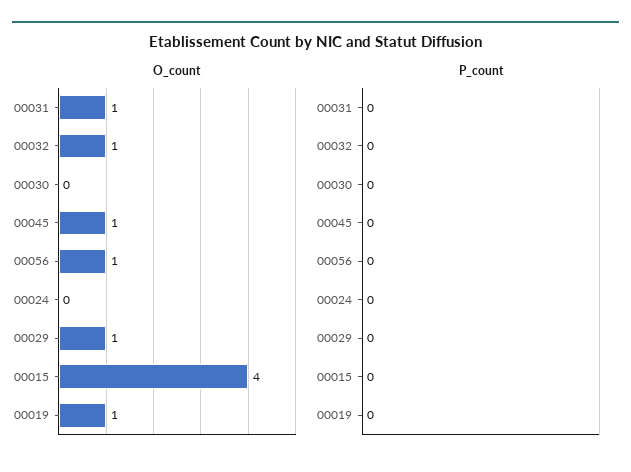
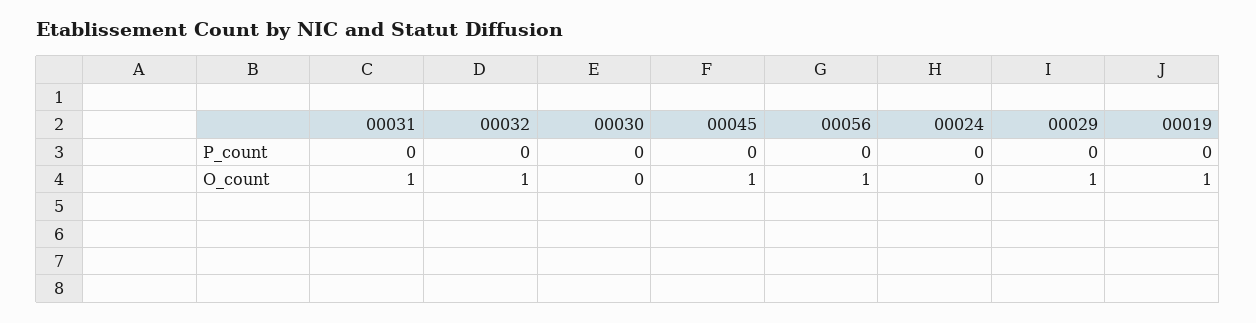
  {
    "O_count": {
      "00031": 1,
      "00032": 1,
      "00030": 0,
      "00045": 1,
      "00056": 1,
      "00024": 0,
      "00029": 1,
-     "00015": 4,
      "00019": 1
    },
    "P_count": {
      "00031": 0,
      "00032": 0,
      "00030": 0,
      "00045": 0,
      "00056": 0,
      "00024": 0,
      "00029": 0,
-     "00015": 0,
      "00019": 0
    }
  }

